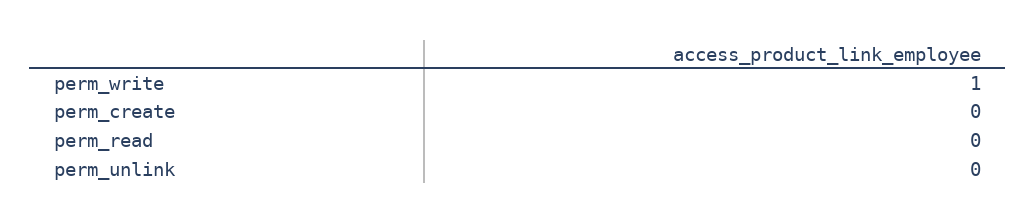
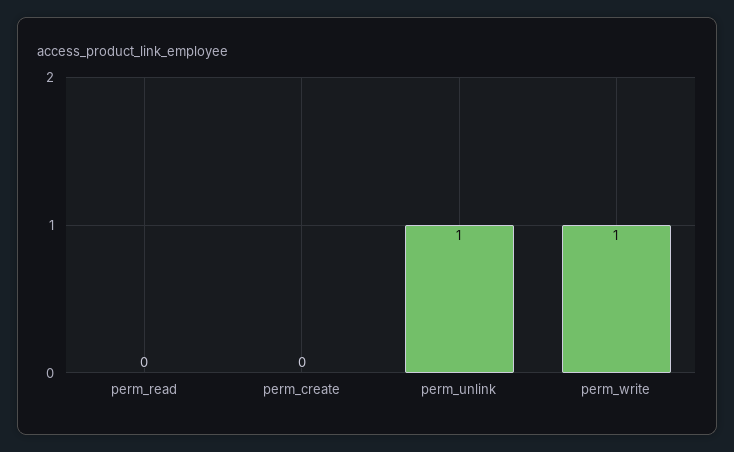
  {
    "perm_write": 1,
    "perm_create": 0,
    "perm_read": 0,
-   "perm_unlink": 0
+   "perm_unlink": 1
  }

